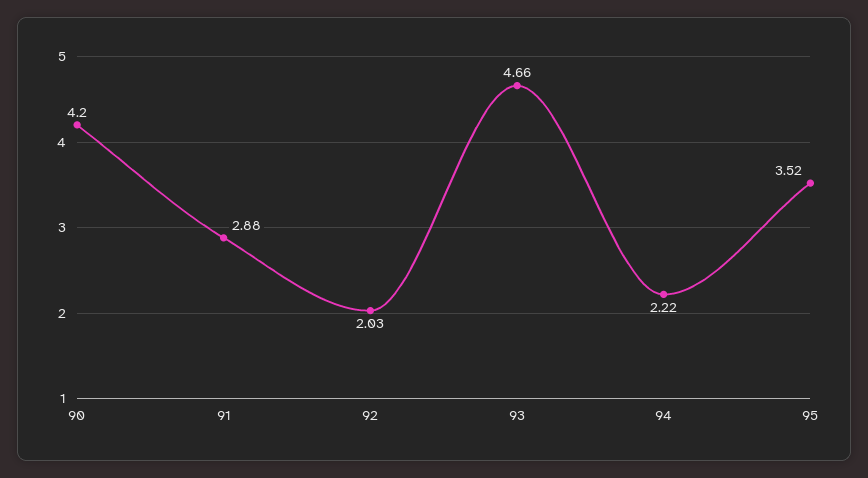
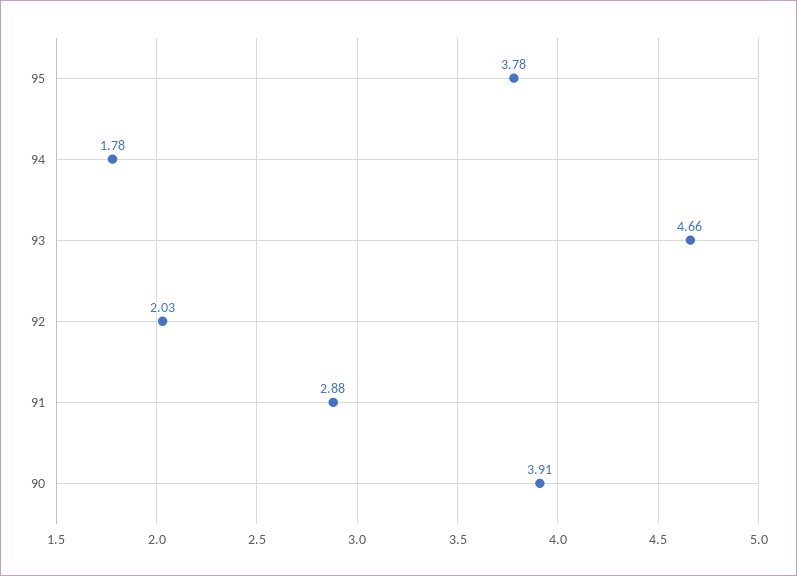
  {
-   "90": 4.2,
+   "90": 3.91,
    "91": 2.88,
    "92": 2.03,
    "93": 4.66,
-   "94": 2.22,
+   "94": 1.78,
-   "95": 3.52
+   "95": 3.78
  }

